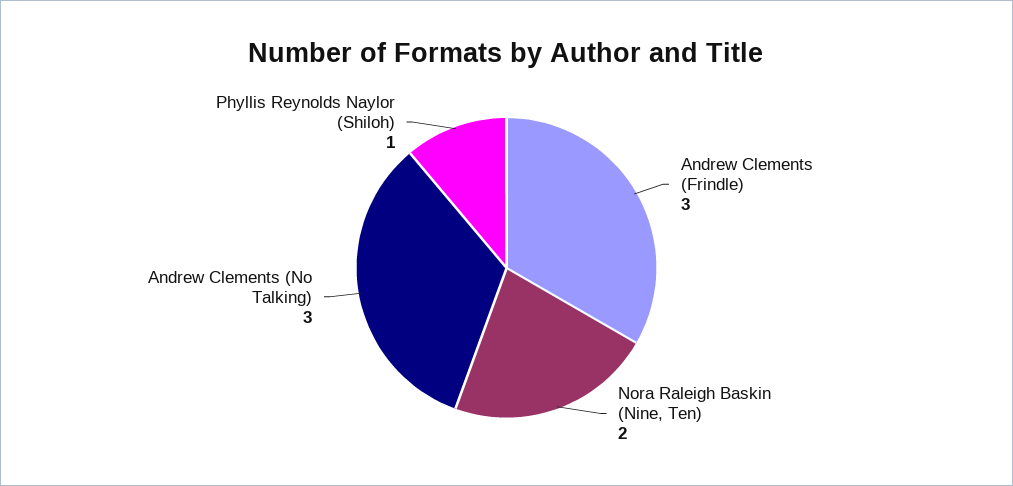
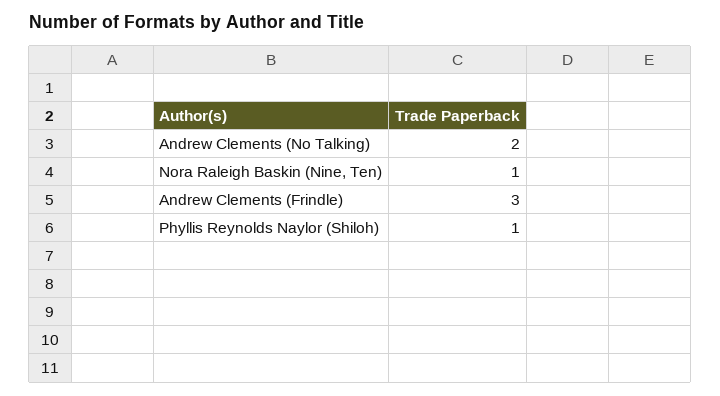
  {
    "Andrew Clements (Frindle)": 3,
-   "Nora Raleigh Baskin (Nine, Ten)": 2,
+   "Nora Raleigh Baskin (Nine, Ten)": 1,
-   "Andrew Clements (No Talking)": 3,
+   "Andrew Clements (No Talking)": 2,
    "Phyllis Reynolds Naylor (Shiloh)": 1
  }

